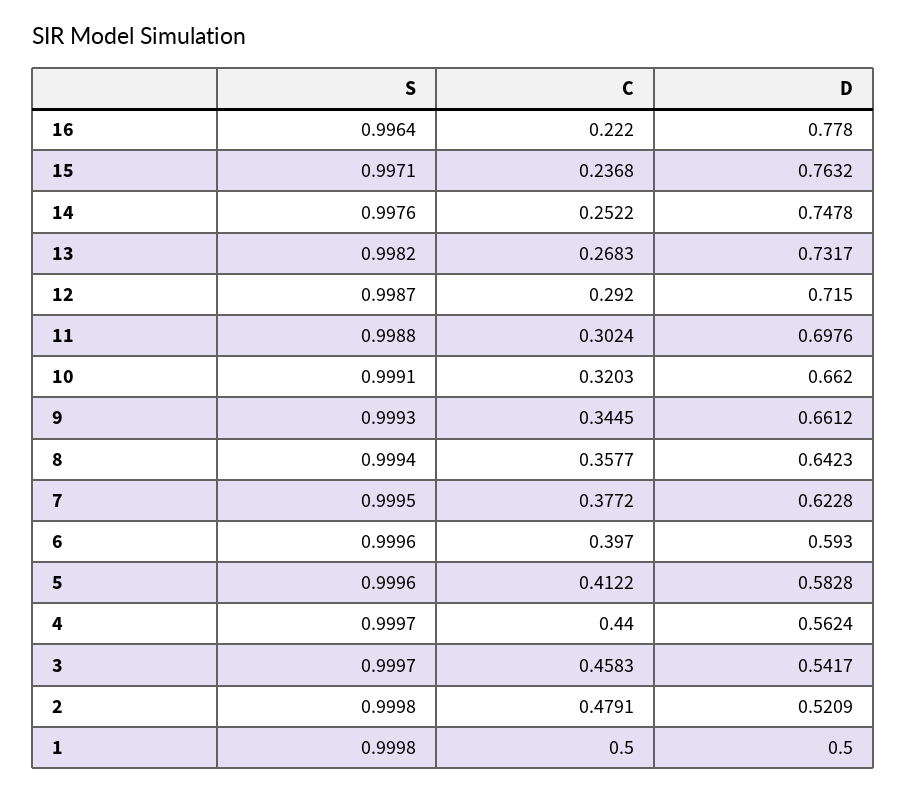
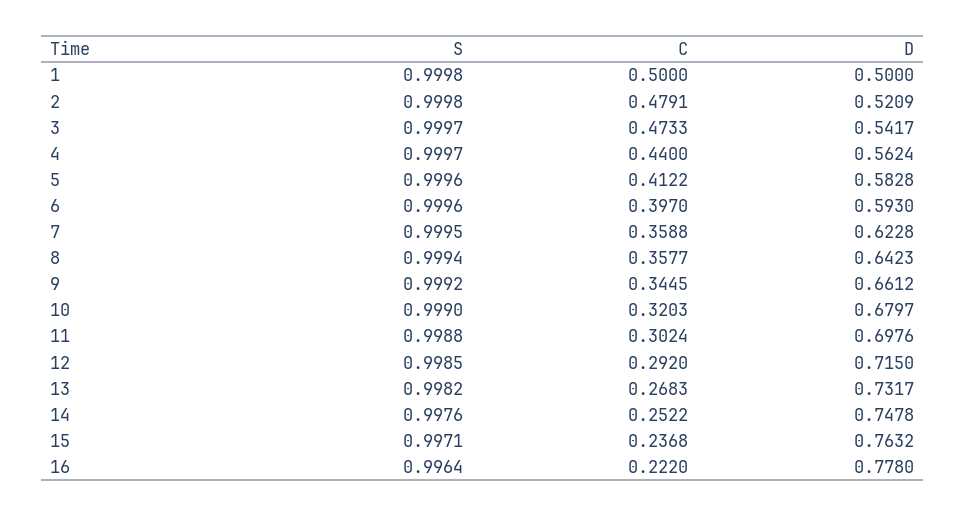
  {
    "S": {
      "16": 0.9964,
      "15": 0.9971,
      "14": 0.9976,
      "13": 0.9982,
-     "12": 0.9987,
+     "12": 0.9985,
      "11": 0.9988,
-     "10": 0.9991,
+     "10": 0.999,
-     "9": 0.9993,
+     "9": 0.9992,
      "8": 0.9994,
      "7": 0.9995,
      "6": 0.9996,
      "5": 0.9996,
      "4": 0.9997,
      "3": 0.9997,
      "2": 0.9998,
      "1": 0.9998
    },
    "C": {
      "16": 0.222,
      "15": 0.2368,
      "14": 0.2522,
      "13": 0.2683,
      "12": 0.292,
      "11": 0.3024,
      "10": 0.3203,
      "9": 0.3445,
      "8": 0.3577,
-     "7": 0.3772,
+     "7": 0.3588,
      "6": 0.397,
      "5": 0.4122,
      "4": 0.44,
-     "3": 0.4583,
+     "3": 0.4733,
      "2": 0.4791,
      "1": 0.5
    },
    "D": {
      "16": 0.778,
      "15": 0.7632,
      "14": 0.7478,
      "13": 0.7317,
      "12": 0.715,
      "11": 0.6976,
-     "10": 0.662,
+     "10": 0.6797,
      "9": 0.6612,
      "8": 0.6423,
      "7": 0.6228,
      "6": 0.593,
      "5": 0.5828,
      "4": 0.5624,
      "3": 0.5417,
      "2": 0.5209,
      "1": 0.5
    }
  }

